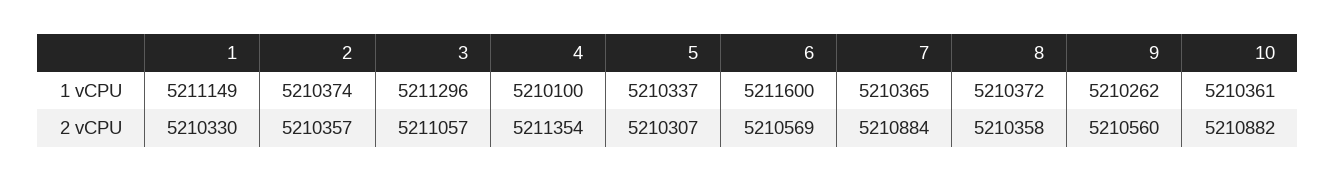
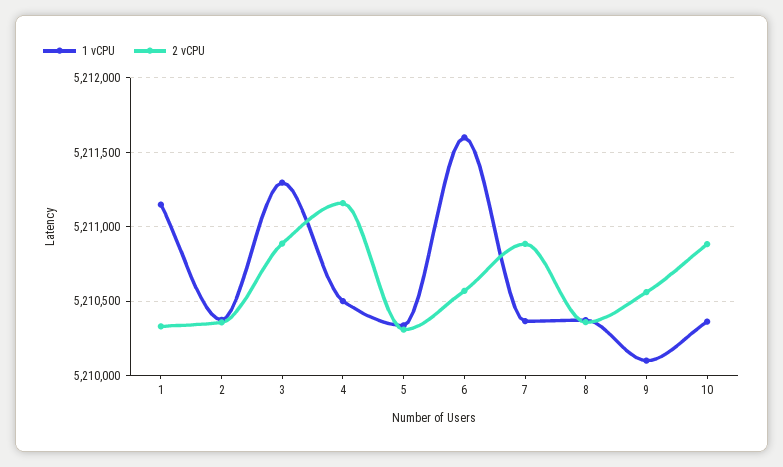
  {
    "1 vCPU": {
      "1": 5211149,
      "2": 5210374,
      "3": 5211296,
-     "4": 5210100,
+     "4": 5210500,
      "5": 5210337,
      "6": 5211600,
      "7": 5210365,
      "8": 5210372,
-     "9": 5210262,
+     "9": 5210100,
      "10": 5210361
    },
    "2 vCPU": {
      "1": 5210330,
      "2": 5210357,
-     "3": 5211057,
+     "3": 5210900,
-     "4": 5211354,
+     "4": 5211150,
      "5": 5210307,
      "6": 5210569,
      "7": 5210884,
      "8": 5210358,
      "9": 5210560,
      "10": 5210882
    }
  }

